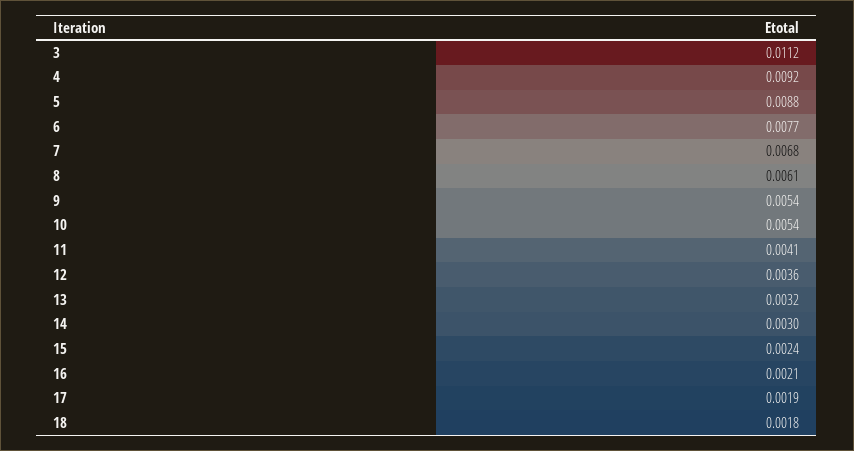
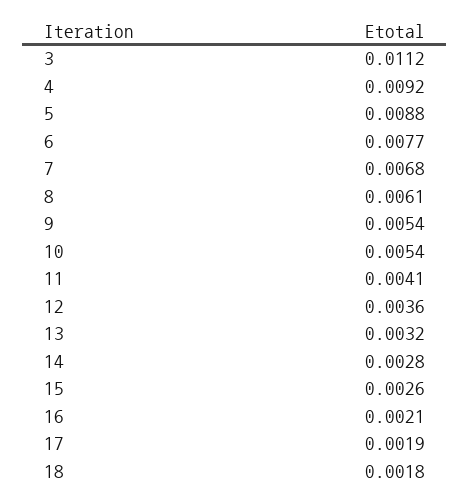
  {
    "3": 0.0112,
    "4": 0.0092,
    "5": 0.0088,
    "6": 0.0077,
    "7": 0.0068,
    "8": 0.0061,
    "9": 0.0054,
    "10": 0.0054,
    "11": 0.0041,
    "12": 0.0036,
    "13": 0.0032,
-   "14": 0.003,
+   "14": 0.0028,
-   "15": 0.0024,
+   "15": 0.0026,
    "16": 0.0021,
    "17": 0.0019,
    "18": 0.0018
  }

